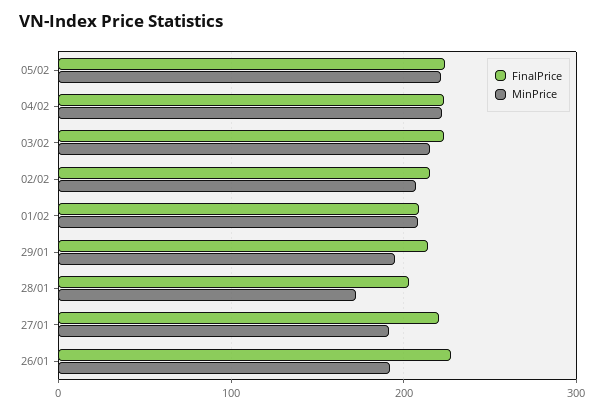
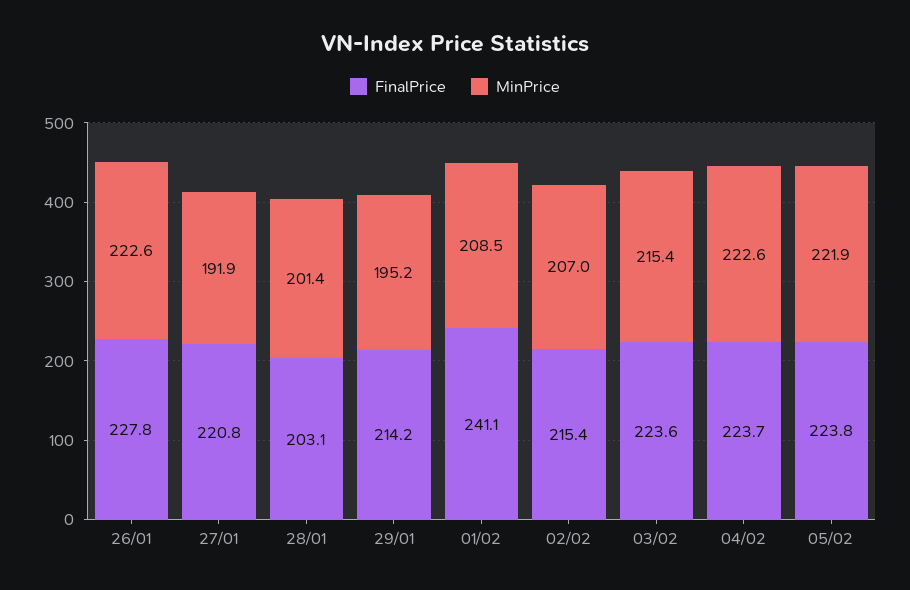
  {
    "FinalPrice": {
      "05/02": 223.8,
      "04/02": 223.7,
      "03/02": 223.6,
      "02/02": 215.4,
-     "01/02": 210,
+     "01/02": 241.1,
      "29/01": 214.2,
      "28/01": 203.1,
      "27/01": 220.8,
      "26/01": 227.8
    },
    "MinPrice": {
      "05/02": 221.9,
      "04/02": 222.6,
      "03/02": 215.4,
      "02/02": 207,
      "01/02": 208.5,
      "29/01": 195.2,
-     "28/01": 170,
+     "28/01": 201.4,
      "27/01": 191.9,
-     "26/01": 190
+     "26/01": 222.6
    }
  }

